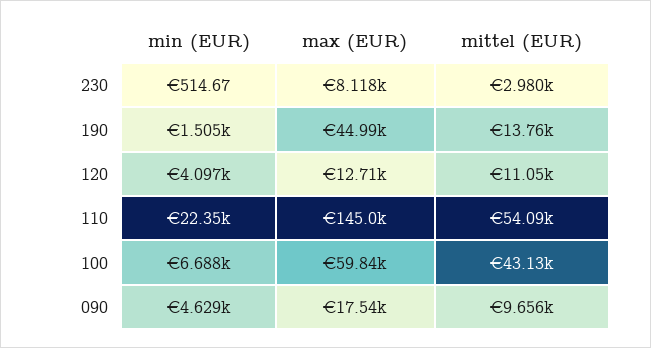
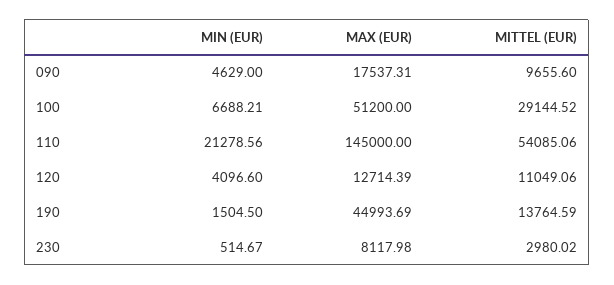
  {
    "min (EUR)": {
      "230": 514.67,
      "190": 1504.5,
      "120": 4096.6,
-     "110": 22350,
+     "110": 21278.56,
      "100": 6688.21,
      "090": 4629
    },
    "max (EUR)": {
      "230": 8117.98,
      "190": 44993.69,
      "120": 12714.39,
      "110": 145000,
-     "100": 59840,
+     "100": 51200,
      "090": 17537.31
    },
    "mittel (EUR)": {
      "230": 2980.02,
      "190": 13764.59,
      "120": 11049.06,
      "110": 54085.06,
-     "100": 43130,
+     "100": 29144.52,
      "090": 9655.6
    }
  }

